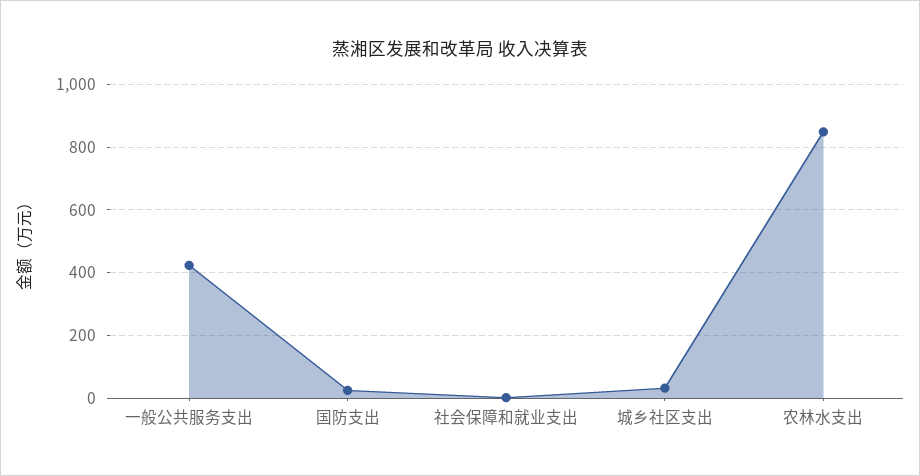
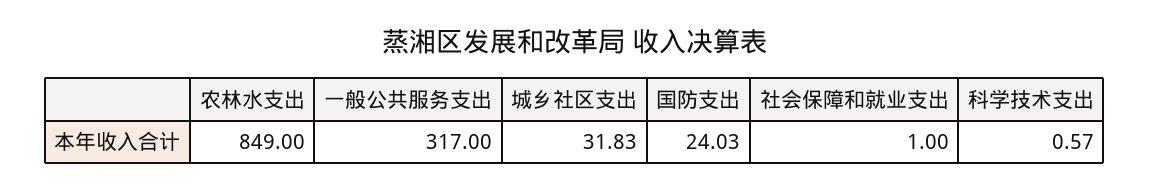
  {
-   "一般公共服务支出": 420,
+   "一般公共服务支出": 317,
    "国防支出": 24.03,
    "社会保障和就业支出": 1,
    "城乡社区支出": 31.83,
-   "农林水支出": 849
+   "农林水支出": 849,
+   "科学技术支出": 0.57
  }

